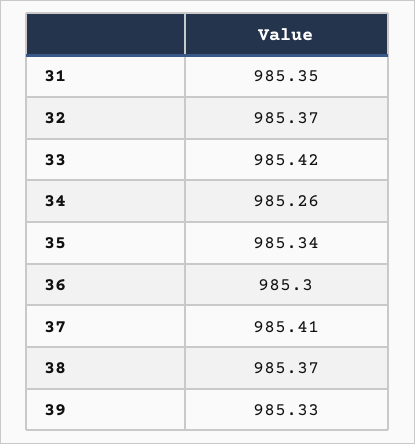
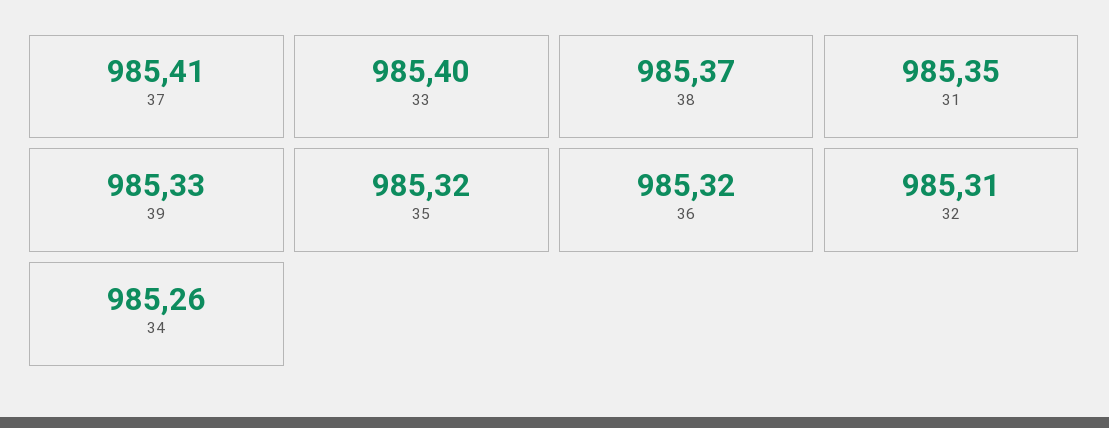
  {
    "31": 985.35,
-   "32": 985.37,
+   "32": 985.31,
-   "33": 985.42,
+   "33": 985.4,
    "34": 985.26,
-   "35": 985.34,
+   "35": 985.32,
-   "36": 985.3,
+   "36": 985.32,
    "37": 985.41,
    "38": 985.37,
    "39": 985.33
  }

